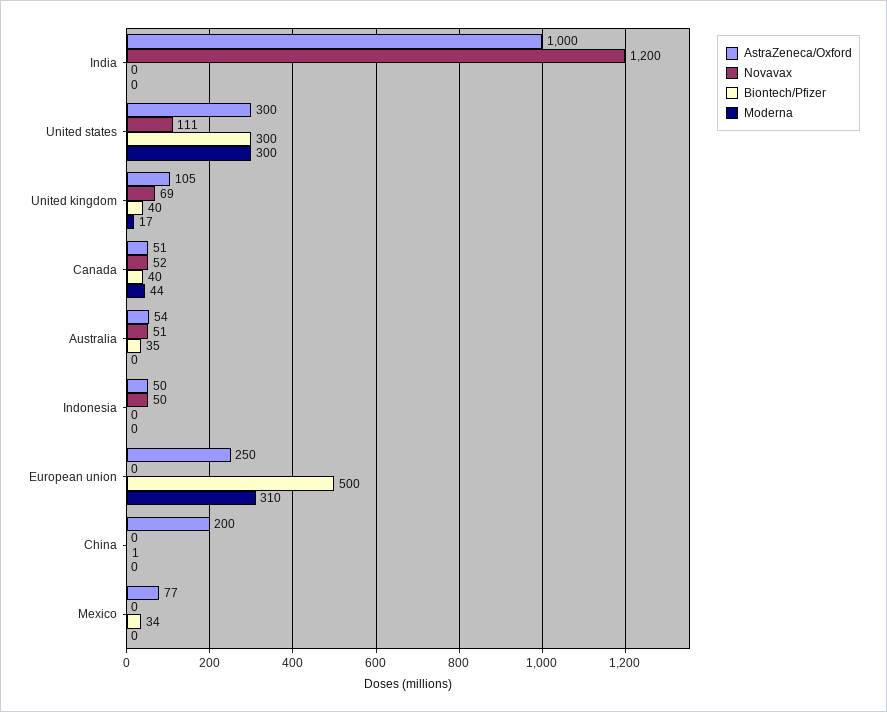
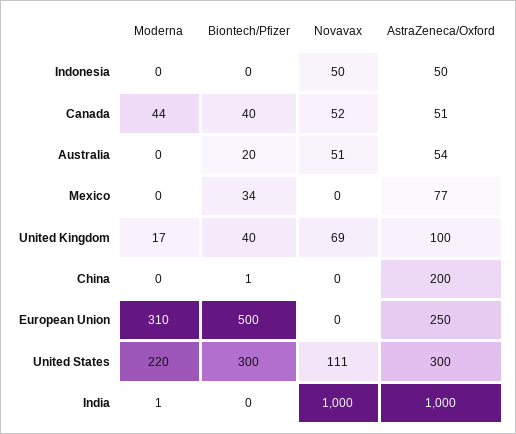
  {
    "AstraZeneca/Oxford": {
      "India": 1000,
      "United states": 300,
-     "United kingdom": 105,
+     "United kingdom": 100,
      "Canada": 51,
      "Australia": 54,
      "Indonesia": 50,
      "European union": 250,
      "China": 200,
      "Mexico": 77
    },
    "Novavax": {
-     "India": 1200,
+     "India": 1000,
      "United states": 111,
      "United kingdom": 69,
      "Canada": 52,
      "Australia": 51,
      "Indonesia": 50,
      "European union": 0,
      "China": 0,
      "Mexico": 0
    },
    "Biontech/Pfizer": {
      "India": 0,
      "United states": 300,
      "United kingdom": 40,
      "Canada": 40,
-     "Australia": 35,
+     "Australia": 20,
      "Indonesia": 0,
      "European union": 500,
      "China": 1,
      "Mexico": 34
    },
    "Moderna": {
-     "India": 0,
+     "India": 1,
-     "United states": 300,
+     "United states": 220,
      "United kingdom": 17,
      "Canada": 44,
      "Australia": 0,
      "Indonesia": 0,
      "European union": 310,
      "China": 0,
      "Mexico": 0
    }
  }

